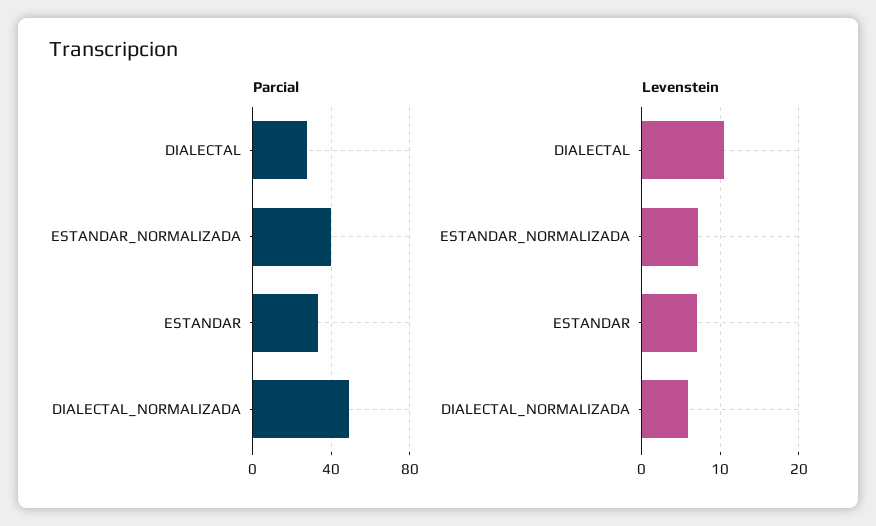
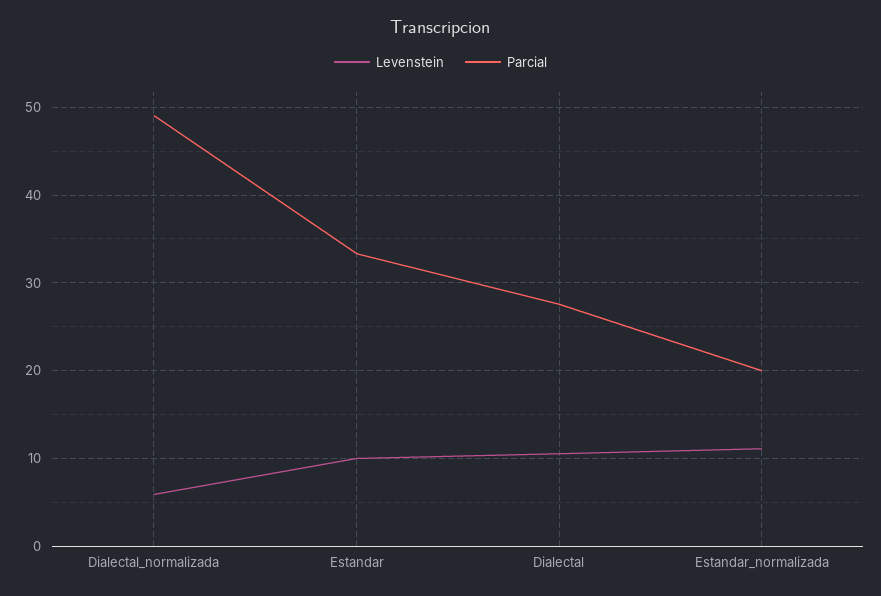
  {
    "Parcial": {
      "DIALECTAL": 28,
-     "ESTANDAR_NORMALIZADA": 40,
+     "ESTANDAR_NORMALIZADA": 20,
      "ESTANDAR": 33,
      "DIALECTAL_NORMALIZADA": 49
    },
    "Levenstein": {
      "DIALECTAL": 11,
-     "ESTANDAR_NORMALIZADA": 7,
+     "ESTANDAR_NORMALIZADA": 11,
-     "ESTANDAR": 7,
+     "ESTANDAR": 10,
      "DIALECTAL_NORMALIZADA": 6
    }
  }

